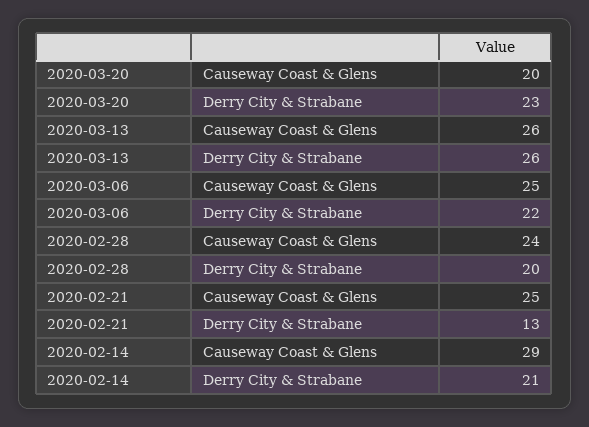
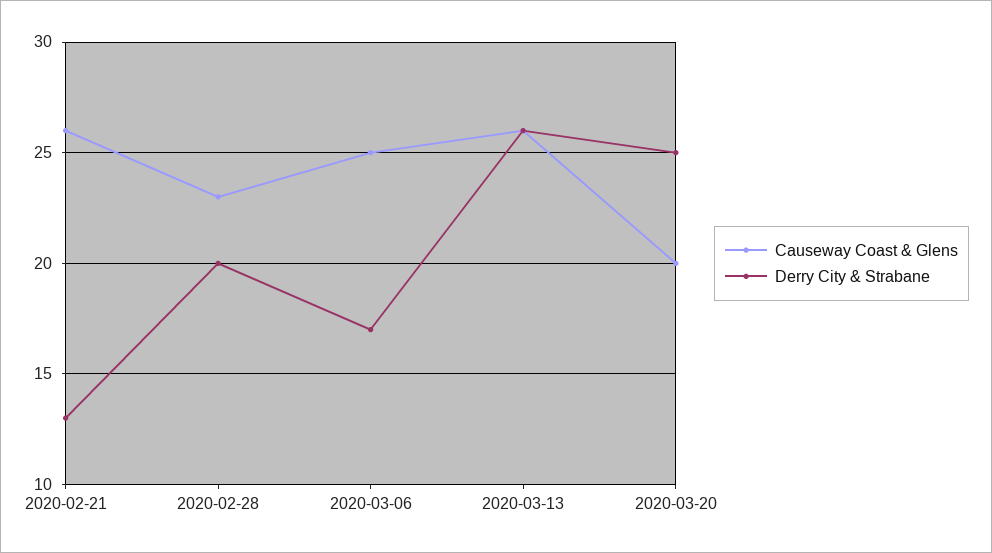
  {
    "Causeway Coast & Glens": {
      "2020-03-20": 20,
      "2020-03-13": 26,
      "2020-03-06": 25,
-     "2020-02-28": 24,
+     "2020-02-28": 23,
-     "2020-02-21": 25,
+     "2020-02-21": 26
-     "2020-02-14": 29
    },
    "Derry City & Strabane": {
-     "2020-03-20": 23,
+     "2020-03-20": 25,
      "2020-03-13": 26,
-     "2020-03-06": 22,
+     "2020-03-06": 17,
      "2020-02-28": 20,
-     "2020-02-21": 13,
+     "2020-02-21": 13
-     "2020-02-14": 21
    }
  }

